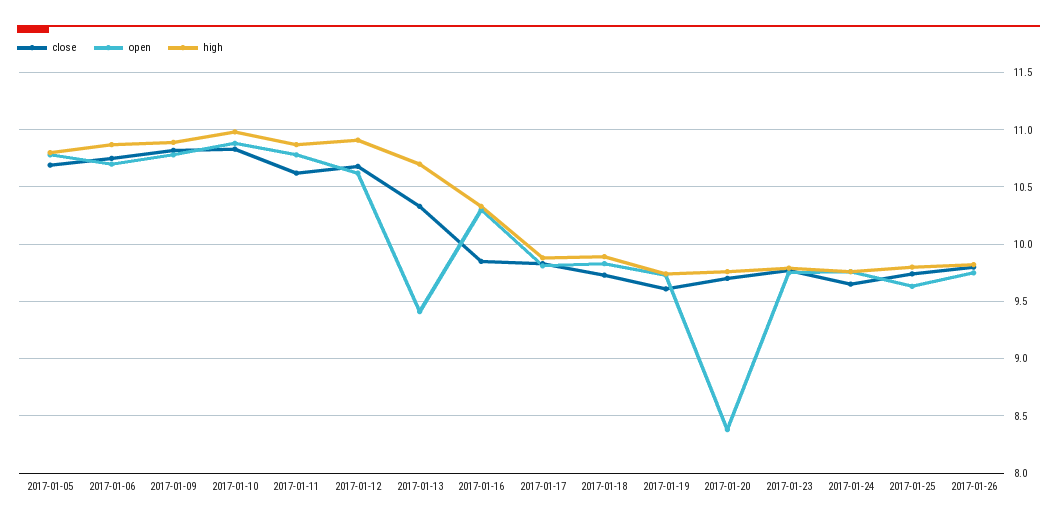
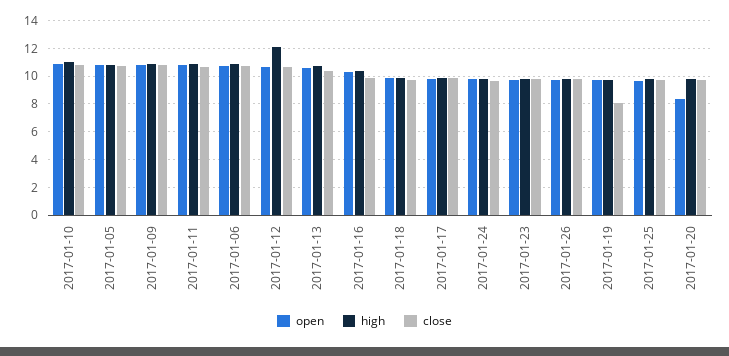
  {
    "close": {
      "2017-01-05": 10.7,
      "2017-01-06": 10.8,
      "2017-01-09": 10.8,
      "2017-01-10": 10.8,
      "2017-01-11": 10.6,
      "2017-01-12": 10.7,
      "2017-01-13": 10.3,
      "2017-01-16": 9.9,
      "2017-01-17": 9.8,
      "2017-01-18": 9.7,
-     "2017-01-19": 9.6,
+     "2017-01-19": 8,
      "2017-01-20": 9.7,
      "2017-01-23": 9.8,
      "2017-01-24": 9.7,
      "2017-01-25": 9.7,
      "2017-01-26": 9.8
    },
    "open": {
      "2017-01-05": 10.8,
      "2017-01-06": 10.7,
      "2017-01-09": 10.8,
      "2017-01-10": 10.9,
      "2017-01-11": 10.8,
      "2017-01-12": 10.6,
-     "2017-01-13": 9.4,
+     "2017-01-13": 10.5,
      "2017-01-16": 10.3,
      "2017-01-17": 9.8,
      "2017-01-18": 9.8,
      "2017-01-19": 9.7,
      "2017-01-20": 8.4,
      "2017-01-23": 9.8,
      "2017-01-24": 9.8,
      "2017-01-25": 9.6,
      "2017-01-26": 9.8
    },
    "high": {
      "2017-01-05": 10.8,
      "2017-01-06": 10.9,
      "2017-01-09": 10.9,
      "2017-01-10": 11,
      "2017-01-11": 10.9,
-     "2017-01-12": 10.9,
+     "2017-01-12": 12,
      "2017-01-13": 10.7,
      "2017-01-16": 10.3,
      "2017-01-17": 9.9,
      "2017-01-18": 9.9,
      "2017-01-19": 9.7,
      "2017-01-20": 9.8,
      "2017-01-23": 9.8,
      "2017-01-24": 9.8,
      "2017-01-25": 9.8,
      "2017-01-26": 9.8
    }
  }

